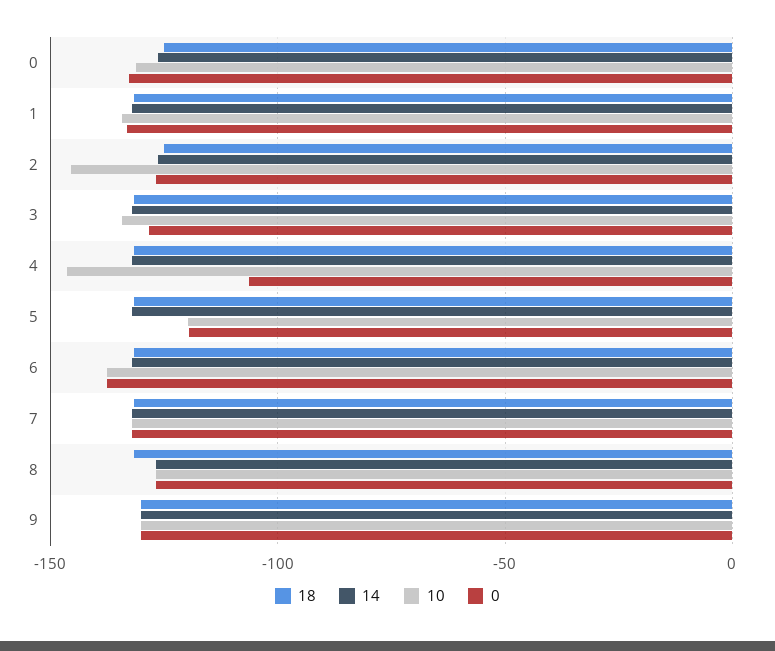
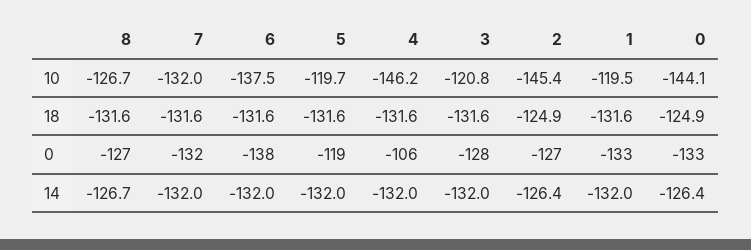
  {
    "18": {
      "0": -124.9,
      "1": -131.6,
      "2": -124.9,
      "3": -131.6,
      "4": -131.6,
      "5": -131.6,
      "6": -131.6,
      "7": -131.6,
-     "8": -131.6,
+     "8": -131.6
-     "9": -130
    },
    "14": {
      "0": -126.4,
      "1": -132,
      "2": -126.4,
      "3": -132,
      "4": -132,
      "5": -132,
      "6": -132,
      "7": -132,
-     "8": -126.7,
+     "8": -126.7
-     "9": -130
    },
    "10": {
-     "0": -130,
+     "0": -144.1,
-     "1": -135,
+     "1": -119.5,
      "2": -145.4,
-     "3": -135,
+     "3": -120.8,
      "4": -146.2,
      "5": -119.7,
      "6": -137.5,
      "7": -132,
-     "8": -126.7,
+     "8": -126.7
-     "9": -130
    },
    "0": {
      "0": -133,
      "1": -133,
      "2": -127,
      "3": -128,
      "4": -106,
      "5": -119,
      "6": -138,
      "7": -132,
-     "8": -127,
+     "8": -127
-     "9": -130
    }
  }

